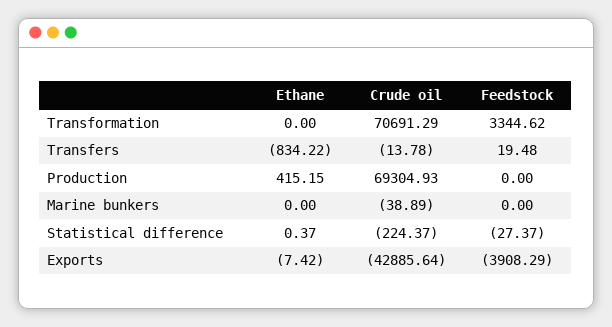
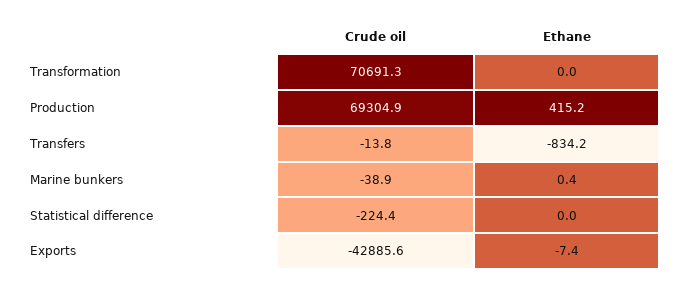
  {
    "Ethane": {
      "Transformation": 0,
      "Transfers": -834.22,
      "Production": 415.15,
-     "Marine bunkers": 0,
+     "Marine bunkers": 0.4,
-     "Statistical difference": 0.37,
+     "Statistical difference": 0,
      "Exports": -7.42
    },
    "Crude oil": {
      "Transformation": 70691.29,
      "Transfers": -13.78,
      "Production": 69304.93,
      "Marine bunkers": -38.89,
      "Statistical difference": -224.37,
      "Exports": -42885.64
-   },
+   }
-   "Feedstock": {
-     "Transformation": 3344.62,
-     "Transfers": 19.48,
-     "Production": 0,
-     "Marine bunkers": 0,
-     "Statistical difference": -27.37,
-     "Exports": -3908.29
-   }
  }

